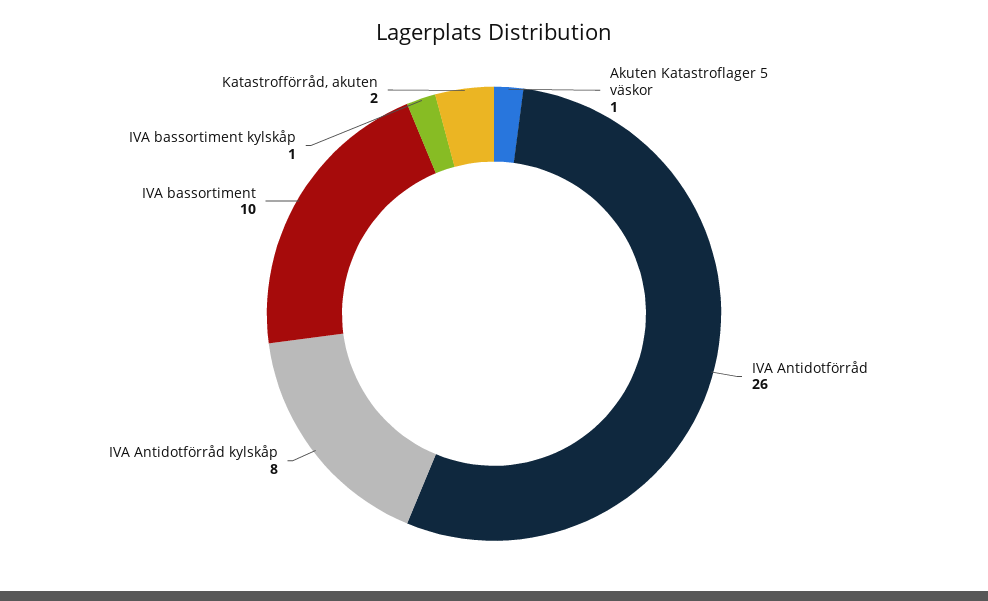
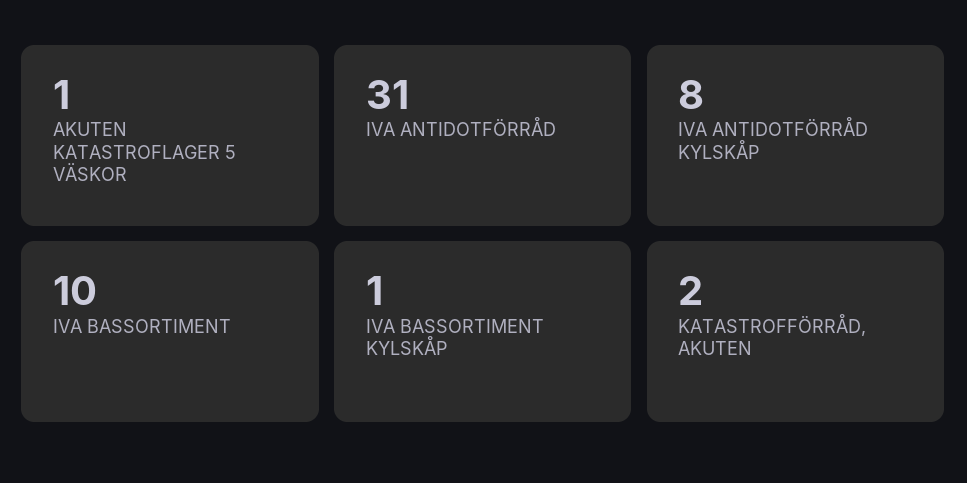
  {
    "Akuten Katastroflager 5 väskor": 1,
-   "IVA Antidotförråd": 26,
+   "IVA Antidotförråd": 31,
    "IVA Antidotförråd kylskåp": 8,
    "IVA bassortiment": 10,
    "IVA bassortiment kylskåp": 1,
    "Katastrofförråd, akuten": 2
  }

